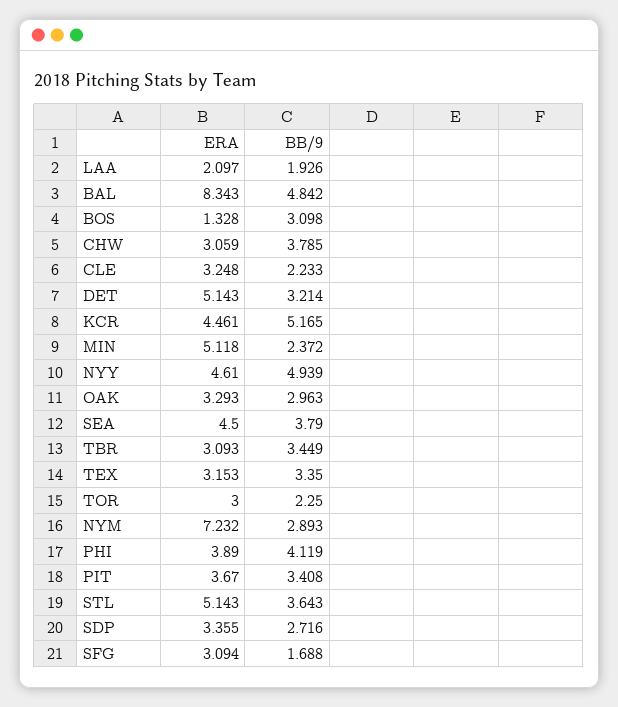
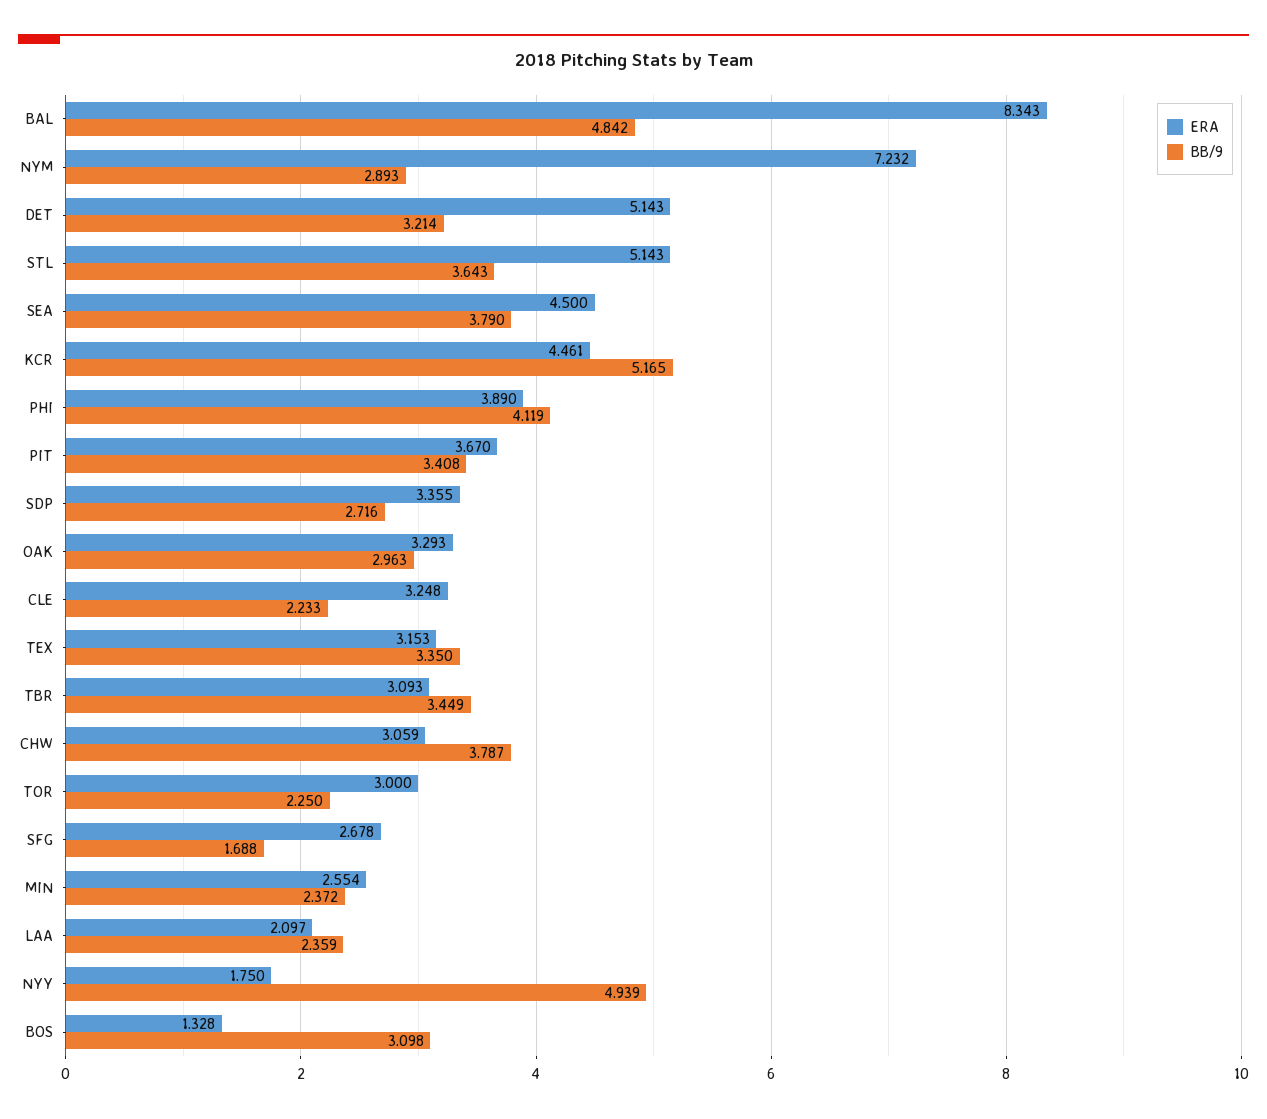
  {
    "ERA": {
      "LAA": 2.097,
      "BAL": 8.343,
      "BOS": 1.328,
      "CHW": 3.059,
      "CLE": 3.248,
      "DET": 5.143,
      "KCR": 4.461,
-     "MIN": 5.118,
+     "MIN": 2.554,
-     "NYY": 4.61,
+     "NYY": 1.75,
      "OAK": 3.293,
      "SEA": 4.5,
      "TBR": 3.093,
      "TEX": 3.153,
      "TOR": 3,
      "NYM": 7.232,
      "PHI": 3.89,
      "PIT": 3.67,
      "STL": 5.143,
      "SDP": 3.355,
-     "SFG": 3.094
+     "SFG": 2.678
    },
    "BB/9": {
-     "LAA": 1.926,
+     "LAA": 2.359,
      "BAL": 4.842,
      "BOS": 3.098,
-     "CHW": 3.785,
+     "CHW": 3.787,
      "CLE": 2.233,
      "DET": 3.214,
      "KCR": 5.165,
      "MIN": 2.372,
      "NYY": 4.939,
      "OAK": 2.963,
      "SEA": 3.79,
      "TBR": 3.449,
      "TEX": 3.35,
      "TOR": 2.25,
      "NYM": 2.893,
      "PHI": 4.119,
      "PIT": 3.408,
      "STL": 3.643,
      "SDP": 2.716,
      "SFG": 1.688
    }
  }

